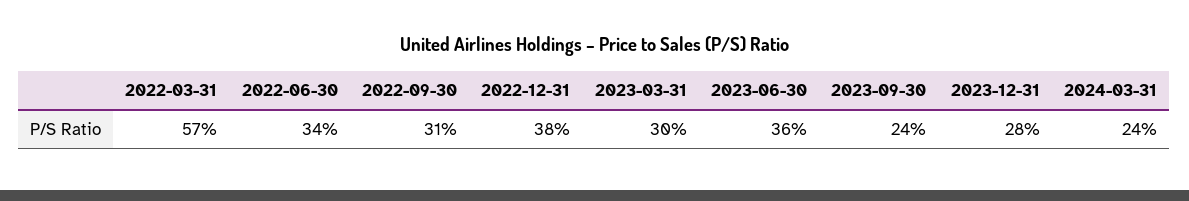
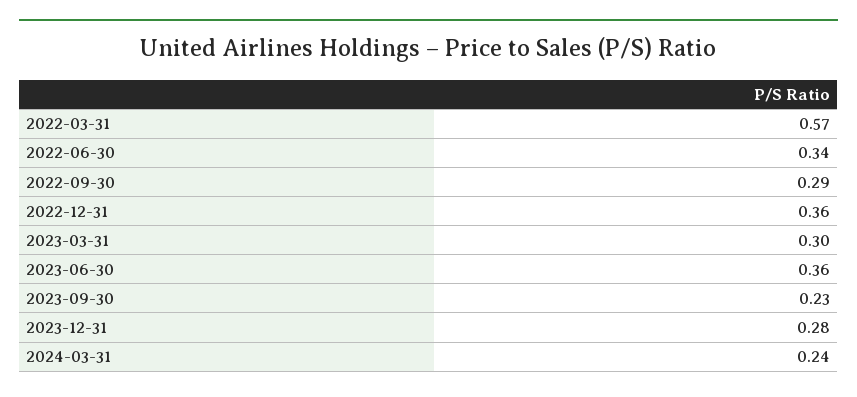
  {
    "2022-03-31": 0.57,
    "2022-06-30": 0.34,
-   "2022-09-30": 0.31,
+   "2022-09-30": 0.29,
-   "2022-12-31": 0.38,
+   "2022-12-31": 0.36,
    "2023-03-31": 0.3,
    "2023-06-30": 0.36,
-   "2023-09-30": 0.24,
+   "2023-09-30": 0.23,
    "2023-12-31": 0.28,
    "2024-03-31": 0.24
  }

